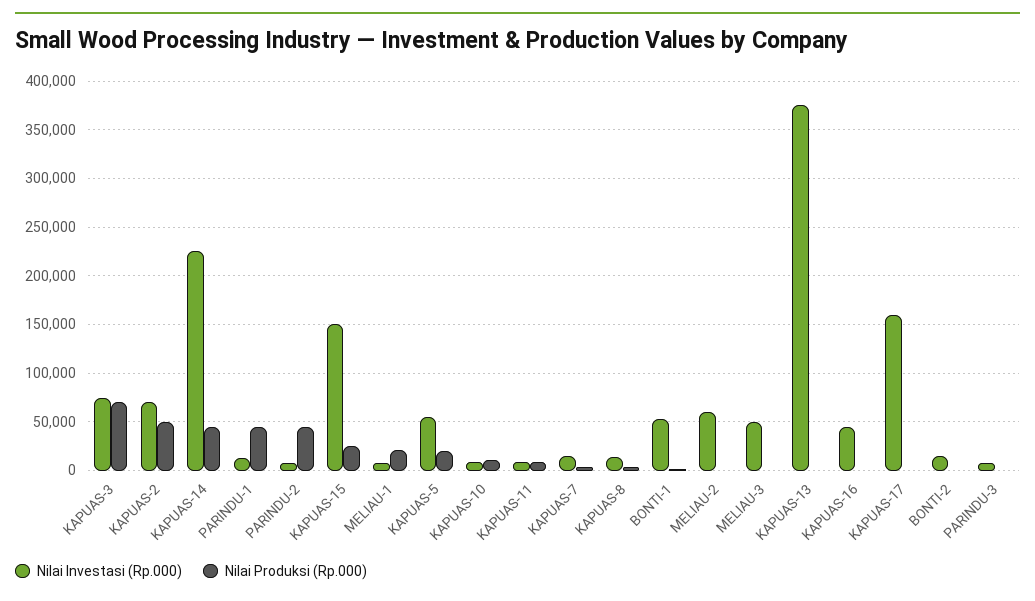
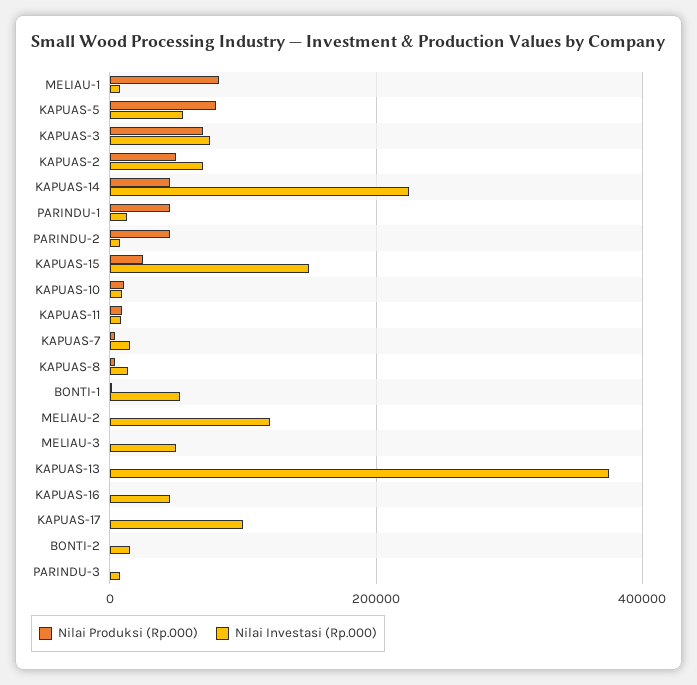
  {
    "Nilai Investasi (Rp.000)": {
      "KAPUAS-3": 80000,
      "KAPUAS-2": 70000,
      "KAPUAS-14": 230000,
      "PARINDU-1": 10000,
      "PARINDU-2": 10000,
      "KAPUAS-15": 150000,
      "MELIAU-1": 10000,
      "KAPUAS-5": 60000,
      "KAPUAS-10": 10000,
      "KAPUAS-11": 10000,
      "KAPUAS-7": 20000,
      "KAPUAS-8": 10000,
      "BONTI-1": 50000,
-     "MELIAU-2": 60000,
+     "MELIAU-2": 120000,
      "MELIAU-3": 50000,
      "KAPUAS-13": 380000,
      "KAPUAS-16": 50000,
-     "KAPUAS-17": 160000,
+     "KAPUAS-17": 100000,
      "BONTI-2": 20000,
      "PARINDU-3": 10000
    },
    "Nilai Produksi (Rp.000)": {
      "KAPUAS-3": 70000,
      "KAPUAS-2": 50000,
      "KAPUAS-14": 50000,
      "PARINDU-1": 50000,
      "PARINDU-2": 50000,
      "KAPUAS-15": 30000,
-     "MELIAU-1": 20000,
+     "MELIAU-1": 80000,
-     "KAPUAS-5": 20000,
+     "KAPUAS-5": 80000,
      "KAPUAS-10": 10000,
      "KAPUAS-11": 10000,
      "KAPUAS-7": 0,
      "KAPUAS-8": 0,
      "BONTI-1": 0,
      "MELIAU-2": 0,
      "MELIAU-3": 0,
      "KAPUAS-13": 0,
      "KAPUAS-16": 0,
      "KAPUAS-17": 0,
      "BONTI-2": 0,
      "PARINDU-3": 0
    }
  }

